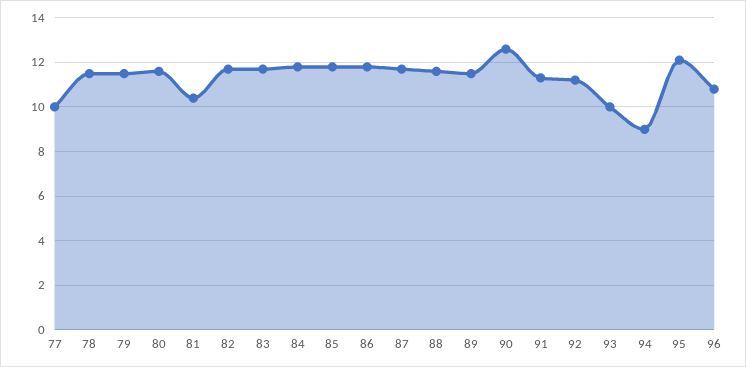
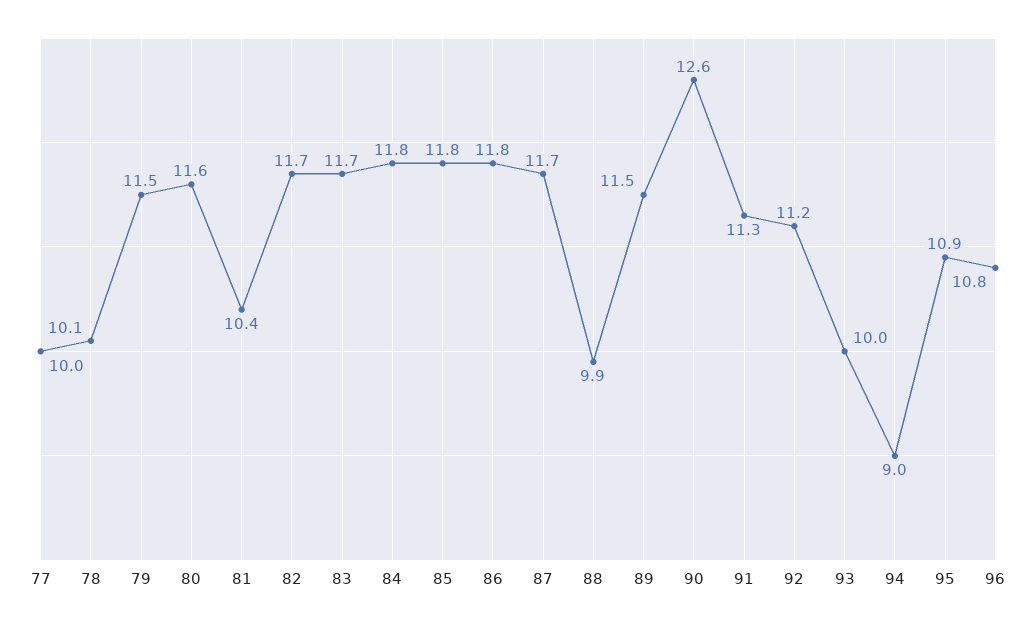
  {
    "77": 10,
-   "78": 11.5,
+   "78": 10.1,
    "79": 11.5,
    "80": 11.6,
    "81": 10.4,
    "82": 11.7,
    "83": 11.7,
    "84": 11.8,
    "85": 11.8,
    "86": 11.8,
    "87": 11.7,
-   "88": 11.5,
+   "88": 9.9,
    "89": 11.5,
    "90": 12.6,
    "91": 11.3,
    "92": 11.2,
    "93": 10,
    "94": 9,
-   "95": 12,
+   "95": 10.9,
    "96": 10.8
  }

